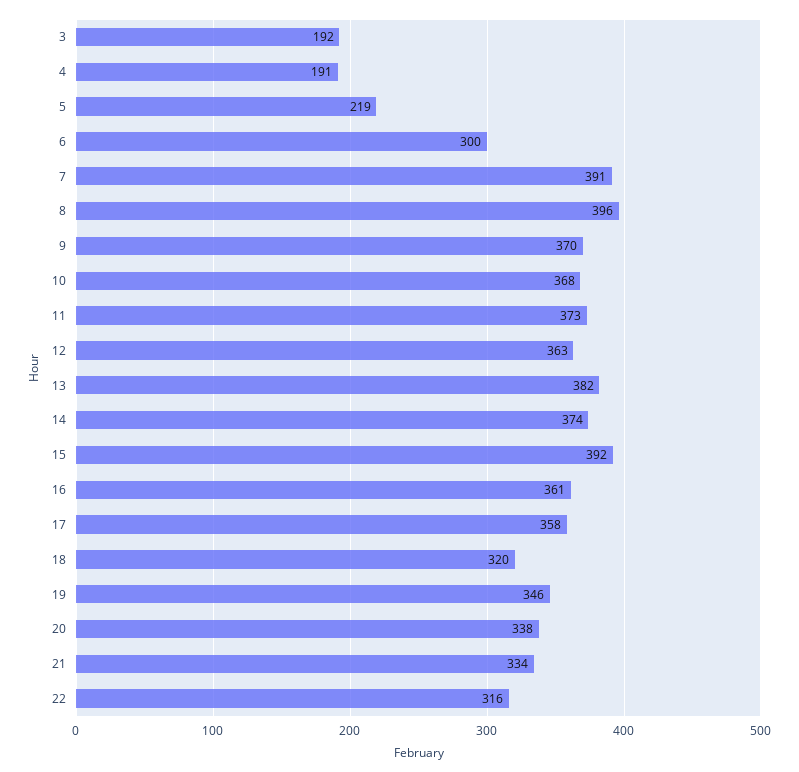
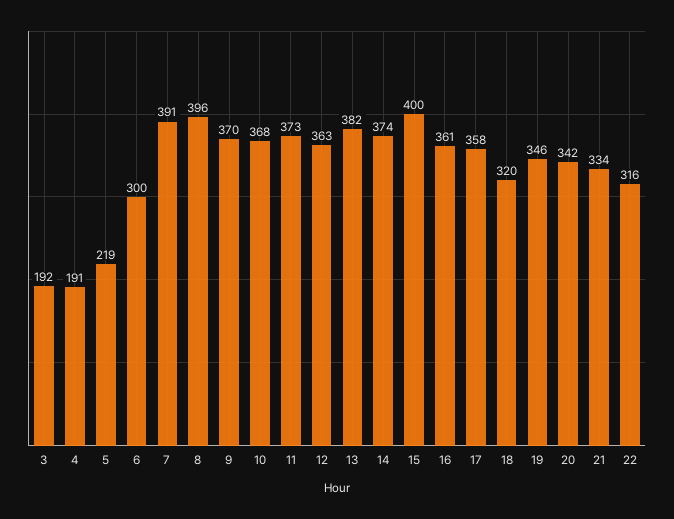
  {
    "3": 192,
    "4": 191,
    "5": 219,
    "6": 300,
    "7": 391,
    "8": 396,
    "9": 370,
    "10": 368,
    "11": 373,
    "12": 363,
    "13": 382,
    "14": 374,
-   "15": 392,
+   "15": 400,
    "16": 361,
    "17": 358,
    "18": 320,
    "19": 346,
-   "20": 338,
+   "20": 342,
    "21": 334,
    "22": 316
  }

